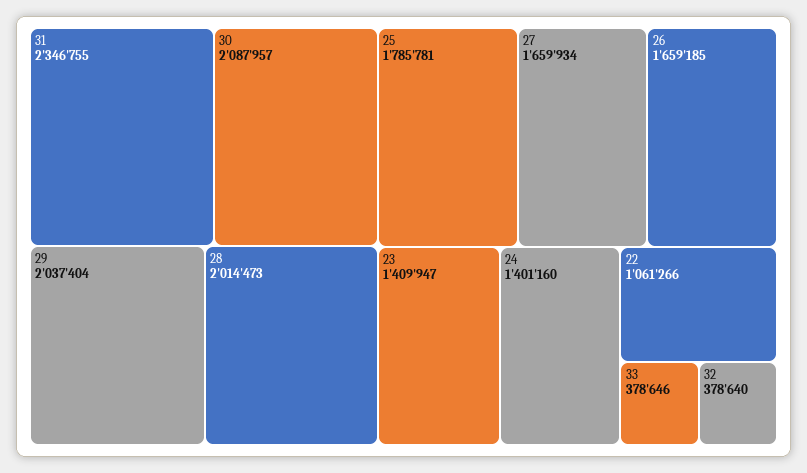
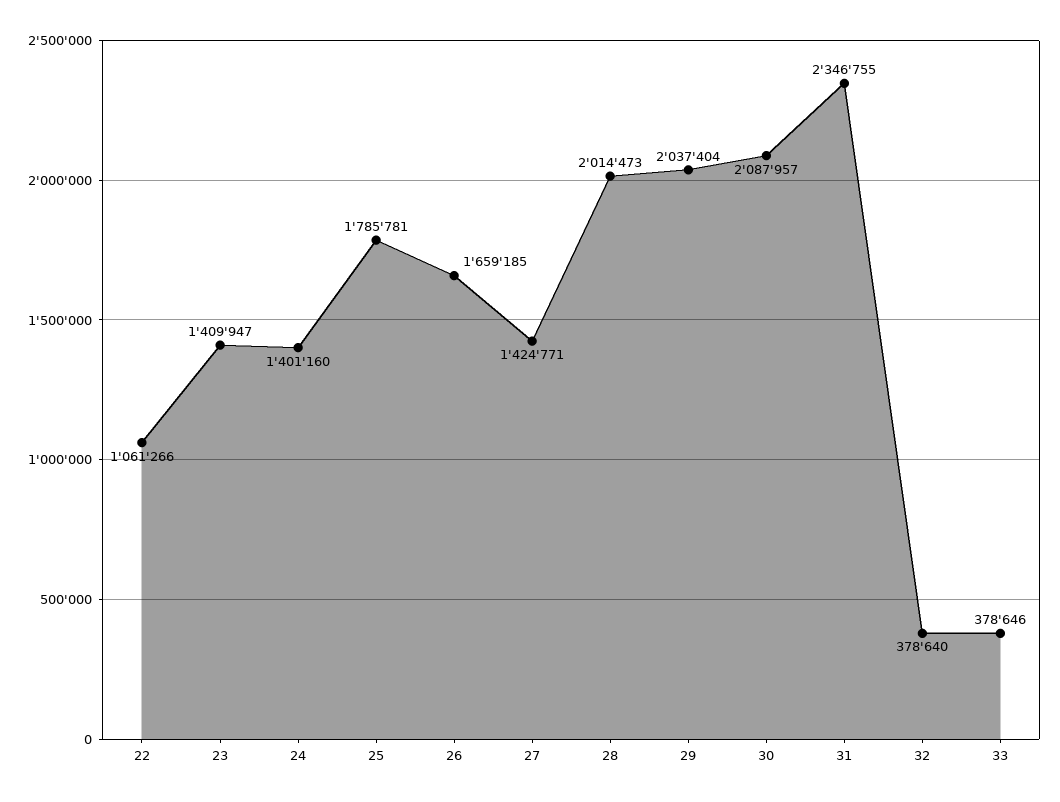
  {
    "31": 2346755,
    "30": 2087957,
    "29": 2037404,
    "28": 2014473,
    "25": 1785781,
-   "27": 1659934,
+   "27": 1424771,
    "26": 1659185,
    "23": 1409947,
    "24": 1401160,
    "22": 1061266,
    "33": 378646,
    "32": 378640
  }

